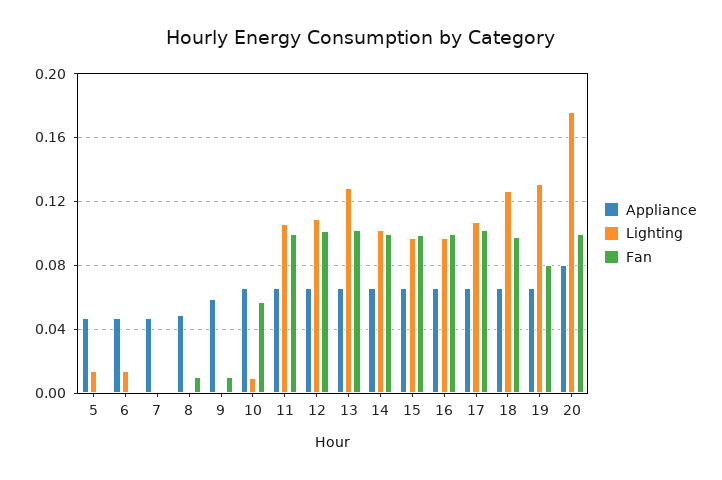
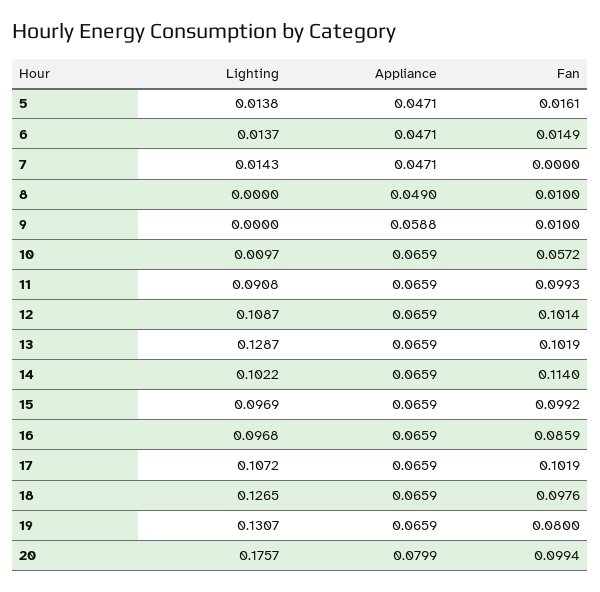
  {
    "Appliance": {
      "5": 0.0471,
      "6": 0.0471,
      "7": 0.0471,
      "8": 0.049,
      "9": 0.0588,
      "10": 0.0659,
      "11": 0.0659,
      "12": 0.0659,
      "13": 0.0659,
      "14": 0.0659,
      "15": 0.0659,
      "16": 0.0659,
      "17": 0.0659,
      "18": 0.0659,
      "19": 0.0659,
      "20": 0.0799
    },
    "Lighting": {
      "5": 0.0138,
      "6": 0.0137,
-     "7": 0,
+     "7": 0.0143,
      "8": 0,
      "9": 0,
      "10": 0.0097,
-     "11": 0.105,
+     "11": 0.0908,
      "12": 0.1087,
      "13": 0.1287,
      "14": 0.1022,
      "15": 0.0969,
      "16": 0.0968,
      "17": 0.1072,
      "18": 0.1265,
      "19": 0.1307,
      "20": 0.1757
    },
    "Fan": {
-     "5": 0,
+     "5": 0.0161,
-     "6": 0,
+     "6": 0.0149,
      "7": 0,
      "8": 0.01,
      "9": 0.01,
      "10": 0.0572,
      "11": 0.0993,
      "12": 0.1014,
      "13": 0.1019,
-     "14": 0.1,
+     "14": 0.114,
      "15": 0.0992,
-     "16": 0.1,
+     "16": 0.0859,
      "17": 0.1019,
      "18": 0.0976,
      "19": 0.08,
      "20": 0.0994
    }
  }

